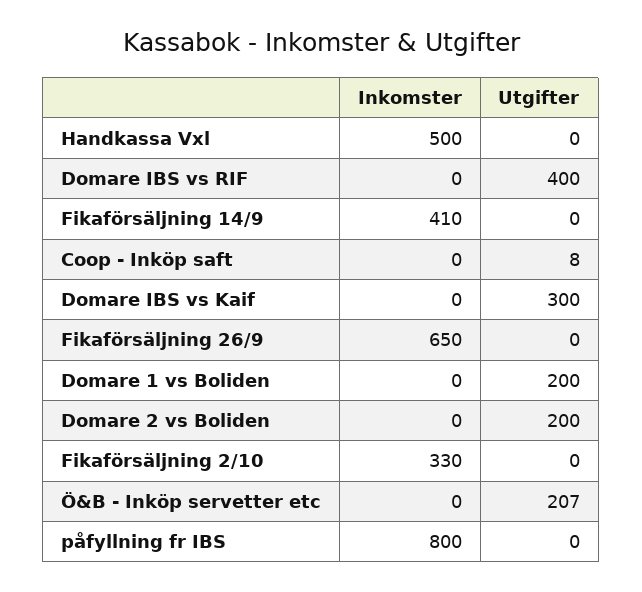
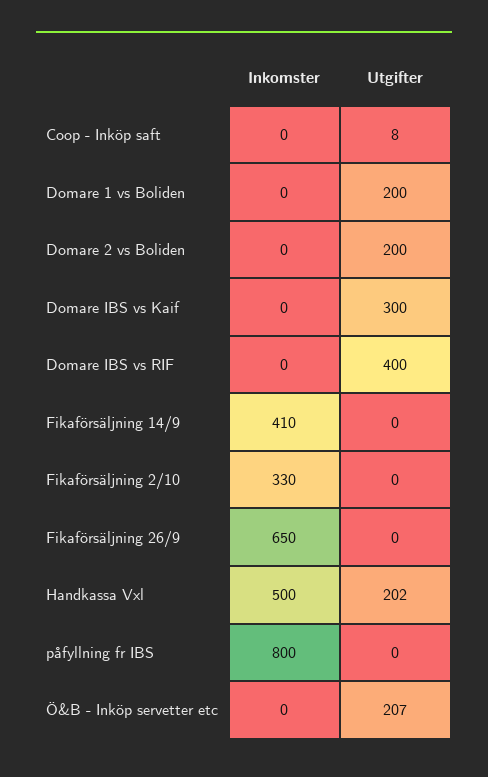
  {
    "Inkomster": {
      "Handkassa Vxl": 500,
      "Domare IBS vs RIF": 0,
      "Fikaförsäljning 14/9": 410,
      "Coop - Inköp saft": 0,
      "Domare IBS vs Kaif": 0,
      "Fikaförsäljning 26/9": 650,
      "Domare 1 vs Boliden": 0,
      "Domare 2 vs Boliden": 0,
      "Fikaförsäljning 2/10": 330,
      "Ö&B - Inköp servetter etc": 0,
      "påfyllning fr IBS": 800
    },
    "Utgifter": {
-     "Handkassa Vxl": 0,
+     "Handkassa Vxl": 202,
      "Domare IBS vs RIF": 400,
      "Fikaförsäljning 14/9": 0,
      "Coop - Inköp saft": 8,
      "Domare IBS vs Kaif": 300,
      "Fikaförsäljning 26/9": 0,
      "Domare 1 vs Boliden": 200,
      "Domare 2 vs Boliden": 200,
      "Fikaförsäljning 2/10": 0,
      "Ö&B - Inköp servetter etc": 207,
      "påfyllning fr IBS": 0
    }
  }

